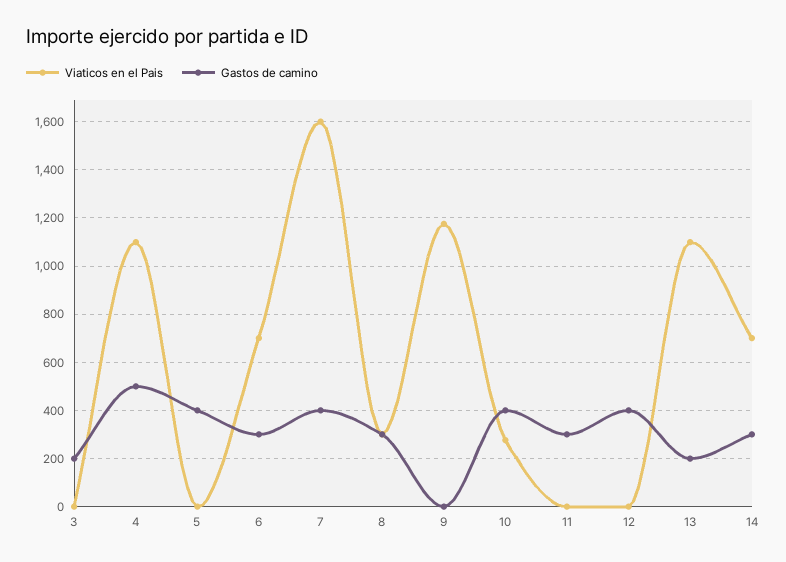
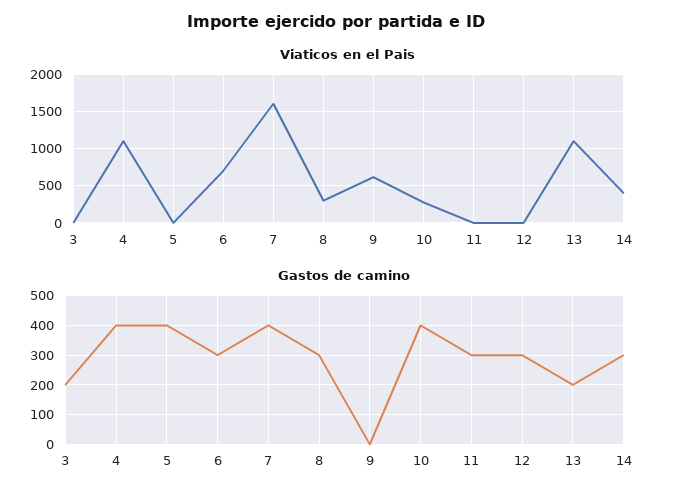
  {
    "Viaticos en el Pais": {
      "3": 0,
      "4": 1100,
      "5": 0,
      "6": 700,
      "7": 1600,
      "8": 300,
-     "9": 1175,
+     "9": 600,
      "10": 275,
      "11": 0,
      "12": 0,
      "13": 1100,
-     "14": 700
+     "14": 400
    },
    "Gastos de camino": {
      "3": 200,
-     "4": 500,
+     "4": 400,
      "5": 400,
      "6": 300,
      "7": 400,
      "8": 300,
      "9": 0,
      "10": 400,
      "11": 300,
-     "12": 400,
+     "12": 300,
      "13": 200,
      "14": 300
    }
  }

